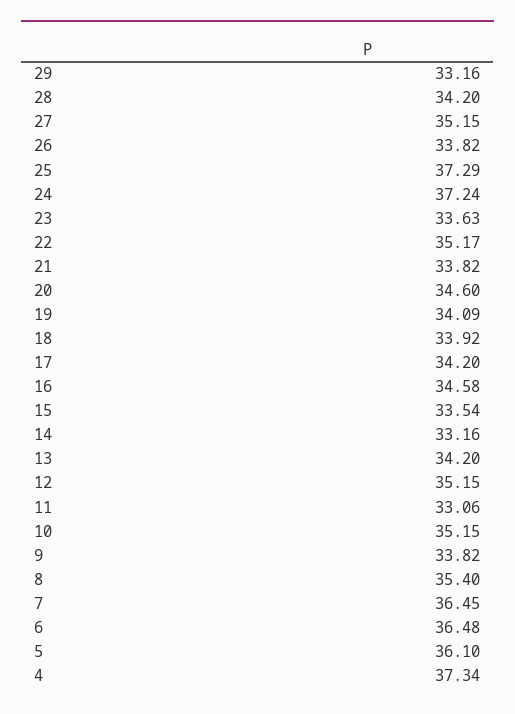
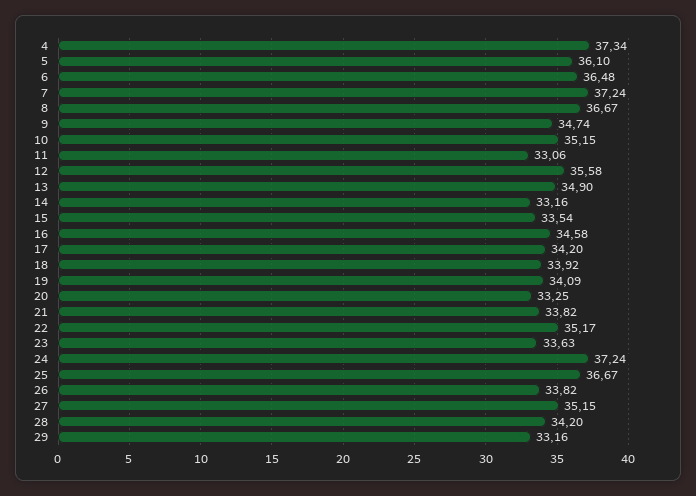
  {
    "29": 33.16,
    "28": 34.2,
    "27": 35.15,
    "26": 33.82,
-   "25": 37.29,
+   "25": 36.67,
    "24": 37.24,
    "23": 33.63,
    "22": 35.17,
    "21": 33.82,
-   "20": 34.6,
+   "20": 33.25,
    "19": 34.09,
    "18": 33.92,
    "17": 34.2,
    "16": 34.58,
    "15": 33.54,
    "14": 33.16,
-   "13": 34.2,
+   "13": 34.9,
-   "12": 35.15,
+   "12": 35.58,
    "11": 33.06,
    "10": 35.15,
-   "9": 33.82,
+   "9": 34.74,
-   "8": 35.4,
+   "8": 36.67,
-   "7": 36.45,
+   "7": 37.24,
    "6": 36.48,
    "5": 36.1,
    "4": 37.34
  }

